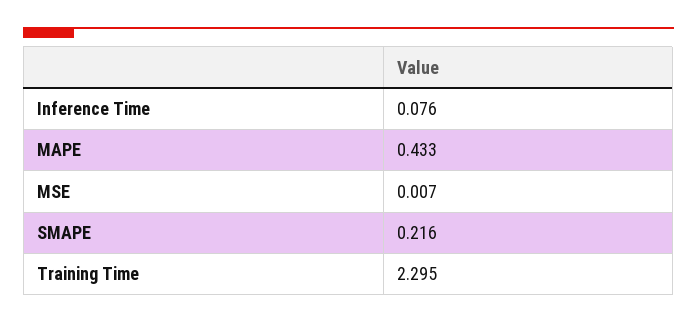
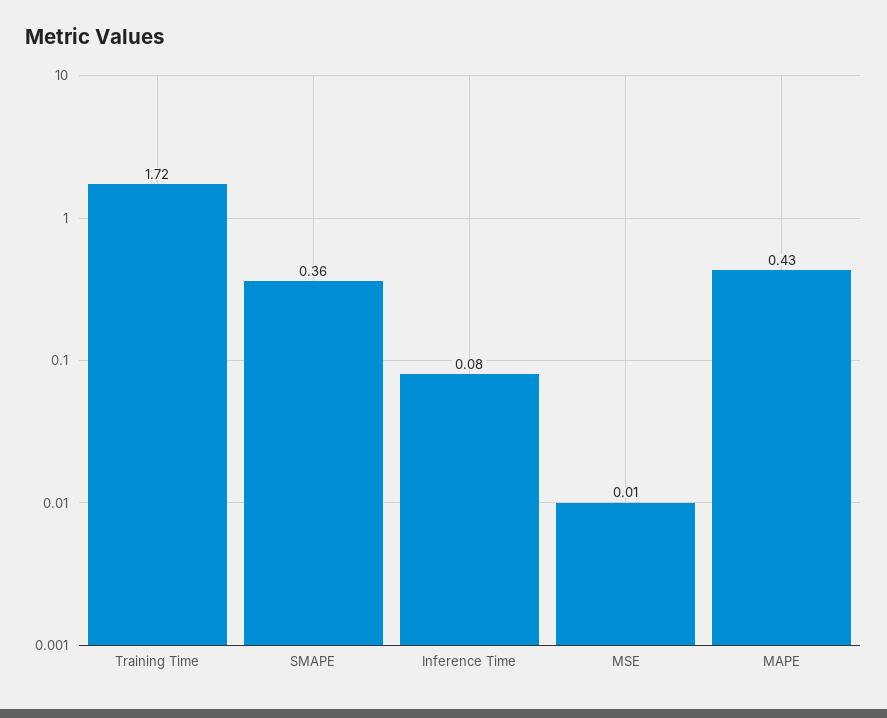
  {
    "Inference Time": 0.076,
    "MAPE": 0.433,
    "MSE": 0.007,
-   "SMAPE": 0.216,
+   "SMAPE": 0.36,
-   "Training Time": 2.295
+   "Training Time": 1.72
  }

